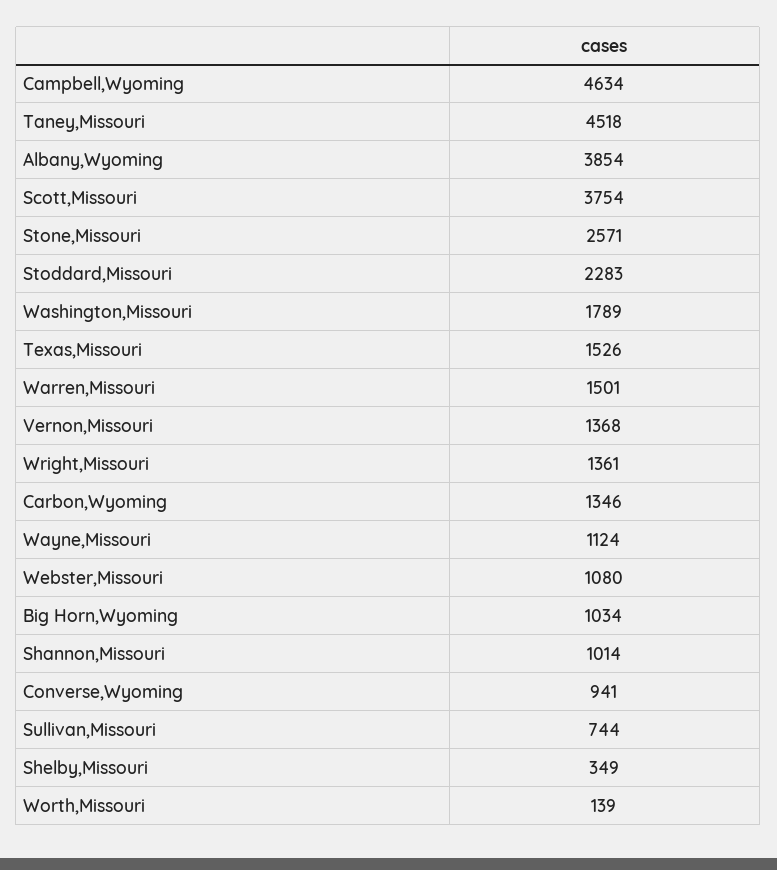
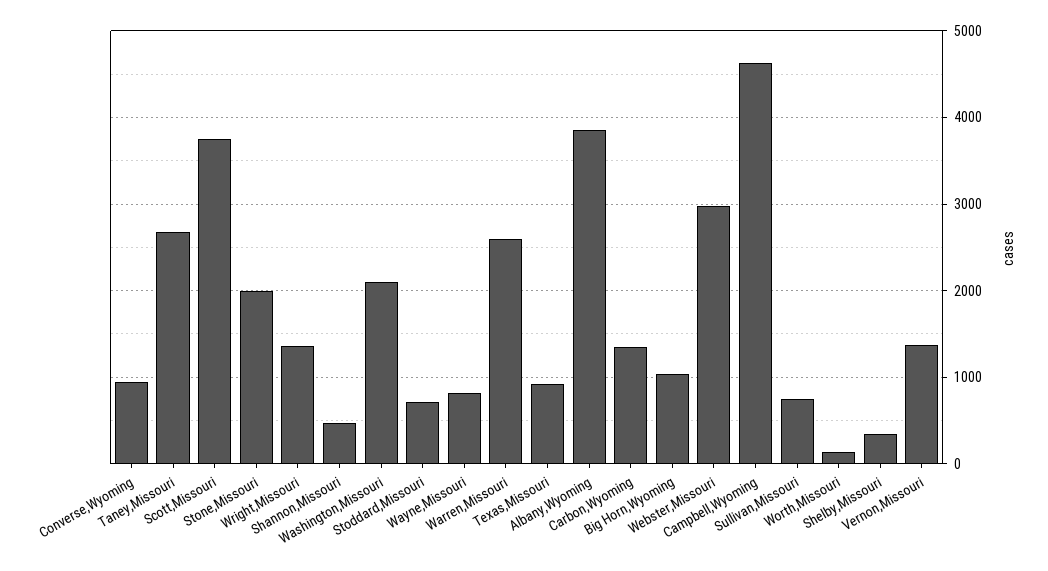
  {
    "Campbell,Wyoming": 4634,
-   "Taney,Missouri": 4518,
+   "Taney,Missouri": 2700,
    "Albany,Wyoming": 3854,
    "Scott,Missouri": 3754,
-   "Stone,Missouri": 2571,
+   "Stone,Missouri": 2000,
-   "Stoddard,Missouri": 2283,
+   "Stoddard,Missouri": 700,
-   "Washington,Missouri": 1789,
+   "Washington,Missouri": 2100,
-   "Texas,Missouri": 1526,
+   "Texas,Missouri": 900,
-   "Warren,Missouri": 1501,
+   "Warren,Missouri": 2600,
    "Vernon,Missouri": 1368,
    "Wright,Missouri": 1361,
    "Carbon,Wyoming": 1346,
-   "Wayne,Missouri": 1124,
+   "Wayne,Missouri": 800,
-   "Webster,Missouri": 1080,
+   "Webster,Missouri": 3000,
    "Big Horn,Wyoming": 1034,
-   "Shannon,Missouri": 1014,
+   "Shannon,Missouri": 500,
    "Converse,Wyoming": 941,
    "Sullivan,Missouri": 744,
    "Shelby,Missouri": 349,
    "Worth,Missouri": 139
  }

